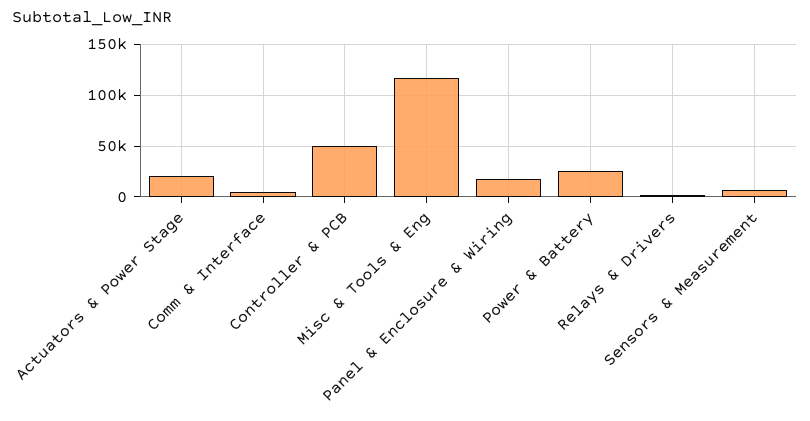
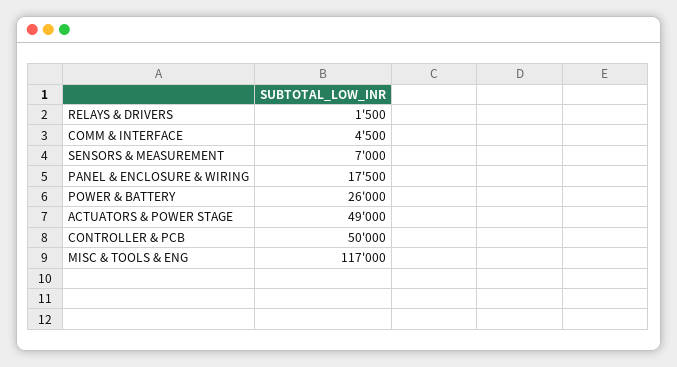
  {
-   "Actuators & Power Stage": 20000,
+   "Actuators & Power Stage": 49000,
    "Comm & Interface": 4500,
    "Controller & PCB": 50000,
    "Misc & Tools & Eng": 117000,
    "Panel & Enclosure & Wiring": 17500,
    "Power & Battery": 26000,
    "Relays & Drivers": 1500,
    "Sensors & Measurement": 7000
  }

